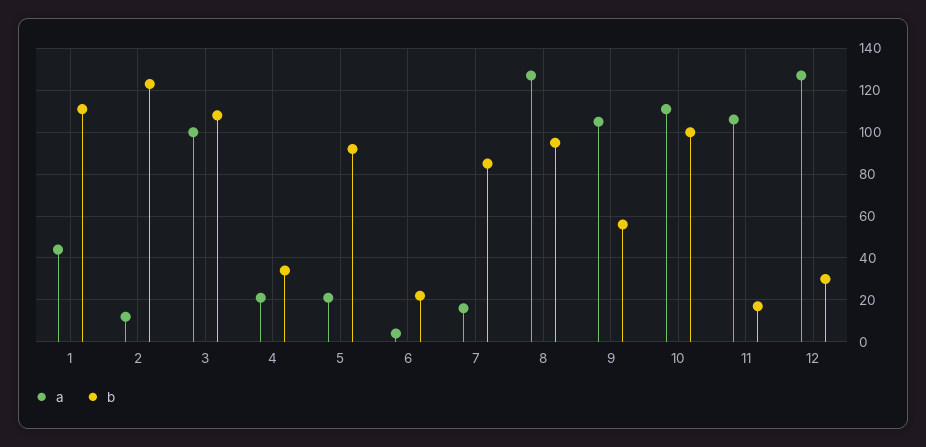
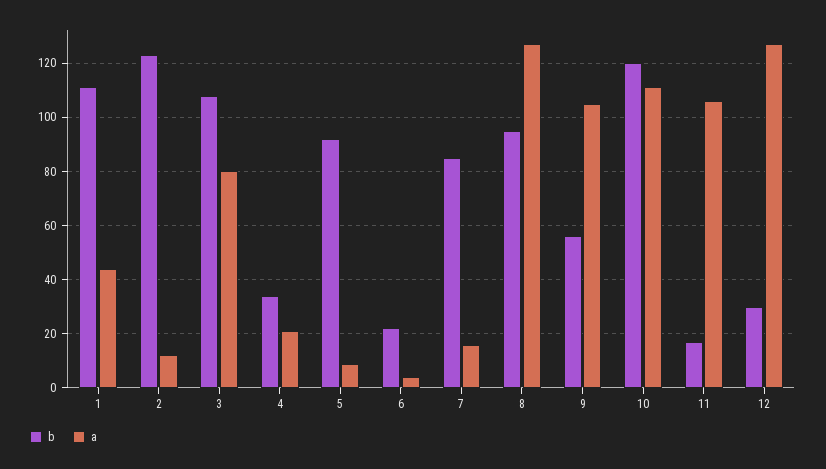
  {
    "a": {
      "1": 45,
      "2": 10,
-     "3": 100,
+     "3": 80,
      "4": 20,
-     "5": 20,
+     "5": 10,
      "6": 5,
      "7": 15,
      "8": 125,
      "9": 105,
      "10": 110,
      "11": 105,
      "12": 125
    },
    "b": {
      "1": 110,
      "2": 125,
      "3": 110,
      "4": 35,
      "5": 90,
      "6": 20,
      "7": 85,
      "8": 95,
      "9": 55,
-     "10": 100,
+     "10": 120,
      "11": 15,
      "12": 30
    }
  }

